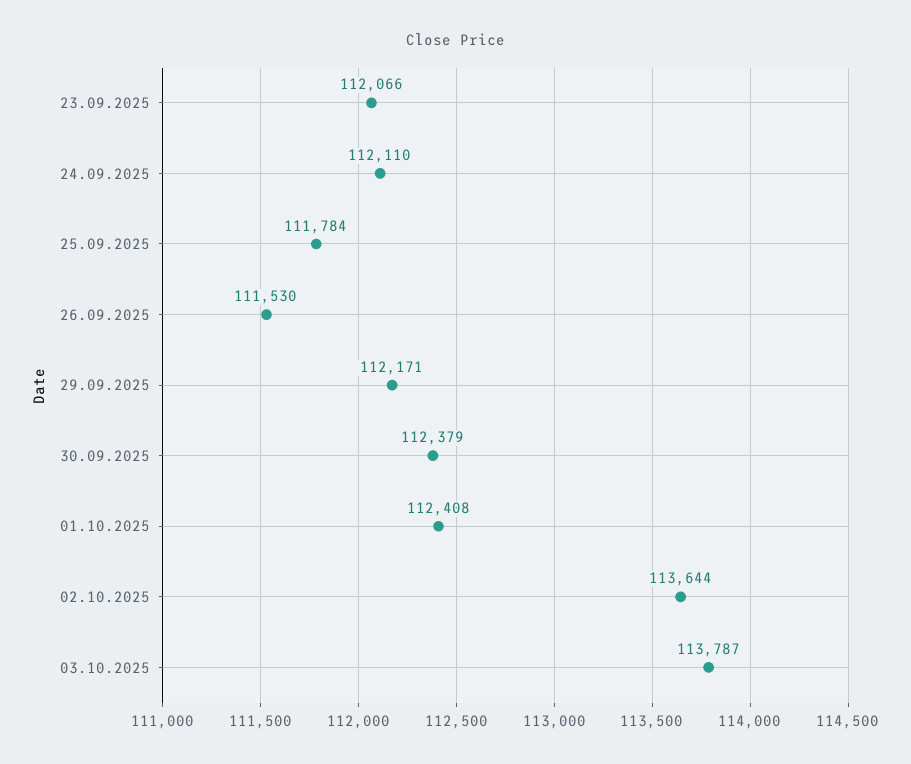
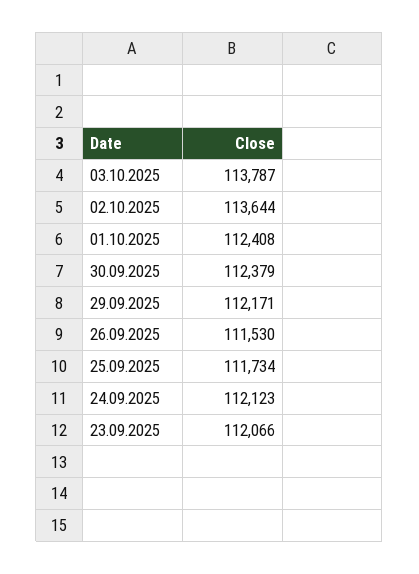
  {
    "23.09.2025": 112066,
-   "24.09.2025": 112110,
+   "24.09.2025": 112123,
-   "25.09.2025": 111784,
+   "25.09.2025": 111734,
    "26.09.2025": 111530,
    "29.09.2025": 112171,
    "30.09.2025": 112379,
    "01.10.2025": 112408,
    "02.10.2025": 113644,
    "03.10.2025": 113787
  }

